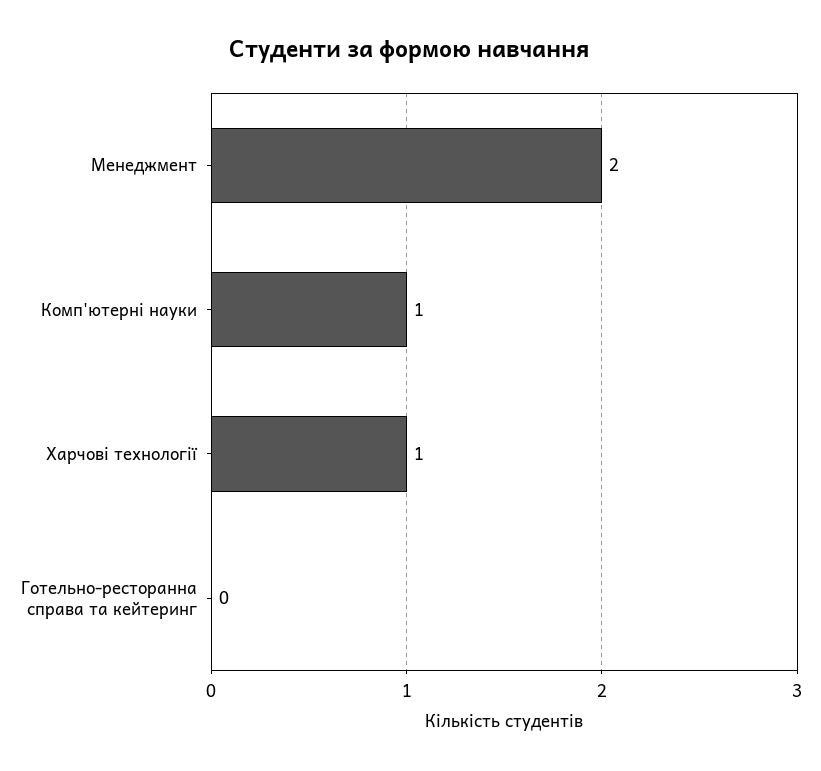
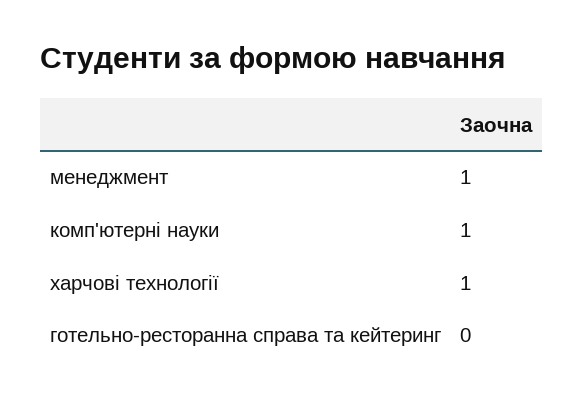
  {
-   "Менеджмент": 2,
+   "Менеджмент": 1,
    "Комп'ютерні науки": 1,
    "Харчові технології": 1,
    "Готельно-ресторанна справа та кейтеринг": 0
  }

